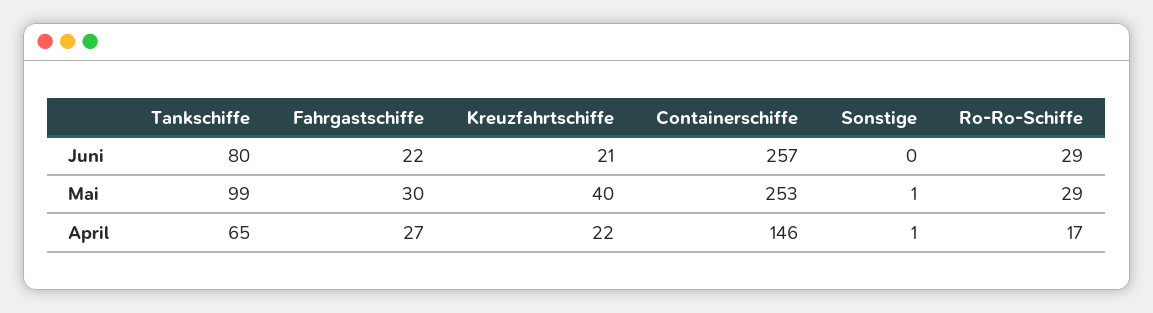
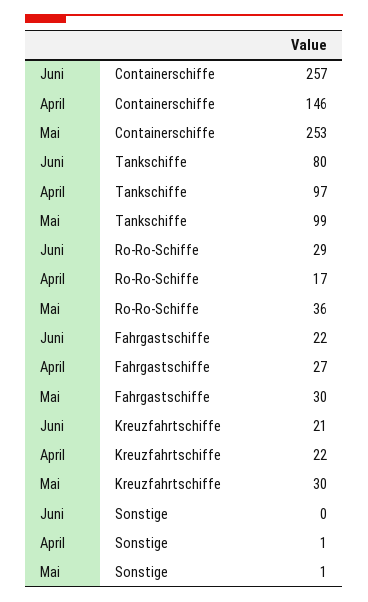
  {
    "Tankschiffe": {
      "Juni": 80,
      "Mai": 99,
-     "April": 65
+     "April": 97
    },
    "Fahrgastschiffe": {
      "Juni": 22,
      "Mai": 30,
      "April": 27
    },
    "Kreuzfahrtschiffe": {
      "Juni": 21,
-     "Mai": 40,
+     "Mai": 30,
      "April": 22
    },
    "Containerschiffe": {
      "Juni": 257,
      "Mai": 253,
      "April": 146
    },
    "Sonstige": {
      "Juni": 0,
      "Mai": 1,
      "April": 1
    },
    "Ro-Ro-Schiffe": {
      "Juni": 29,
-     "Mai": 29,
+     "Mai": 36,
      "April": 17
    }
  }

